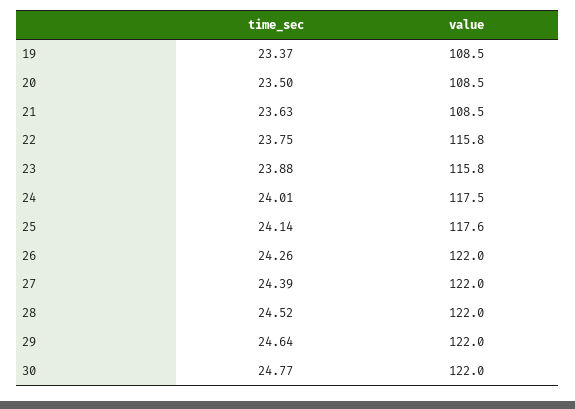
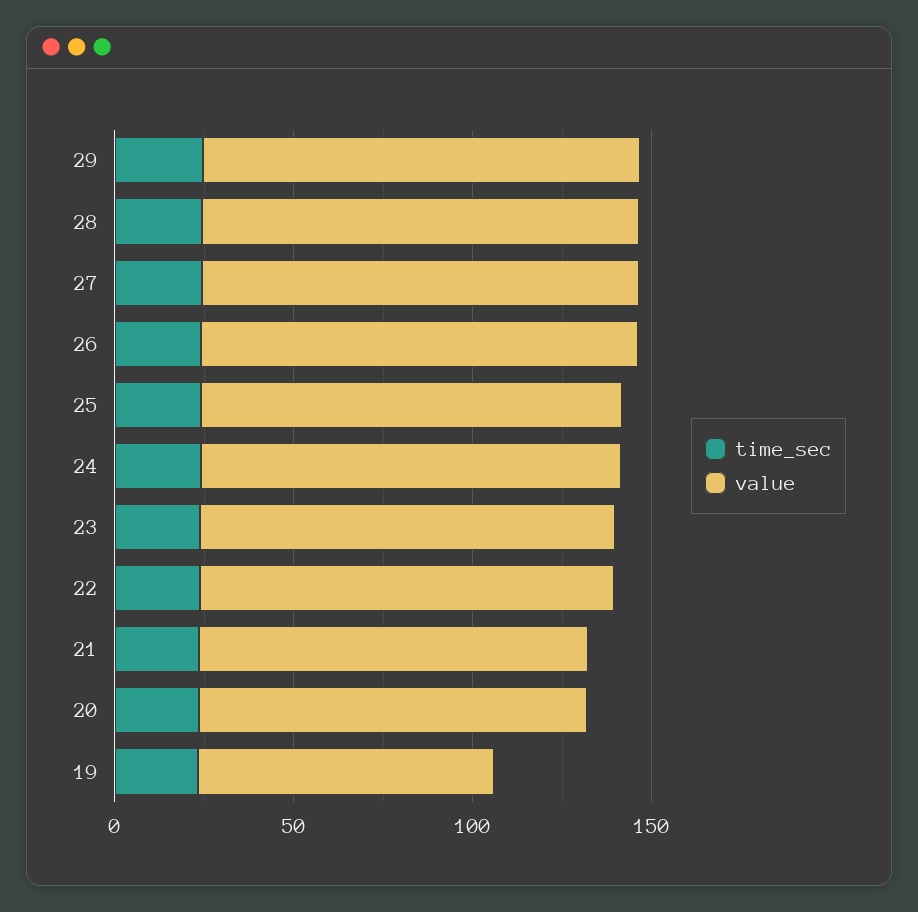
  {
    "time_sec": {
      "19": 23.37,
      "20": 23.5,
      "21": 23.63,
      "22": 23.75,
      "23": 23.88,
      "24": 24.01,
      "25": 24.14,
      "26": 24.26,
      "27": 24.39,
      "28": 24.52,
-     "29": 24.64,
+     "29": 24.64
-     "30": 24.77
    },
    "value": {
-     "19": 108.5,
+     "19": 80,
      "20": 108.5,
      "21": 108.5,
      "22": 115.8,
      "23": 115.8,
      "24": 117.5,
      "25": 117.6,
      "26": 122,
      "27": 122,
      "28": 122,
-     "29": 122,
+     "29": 122
-     "30": 122
    }
  }

